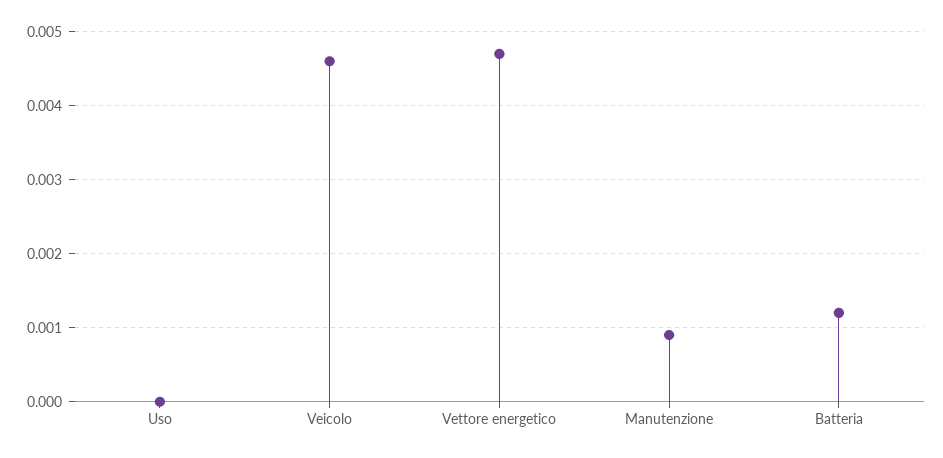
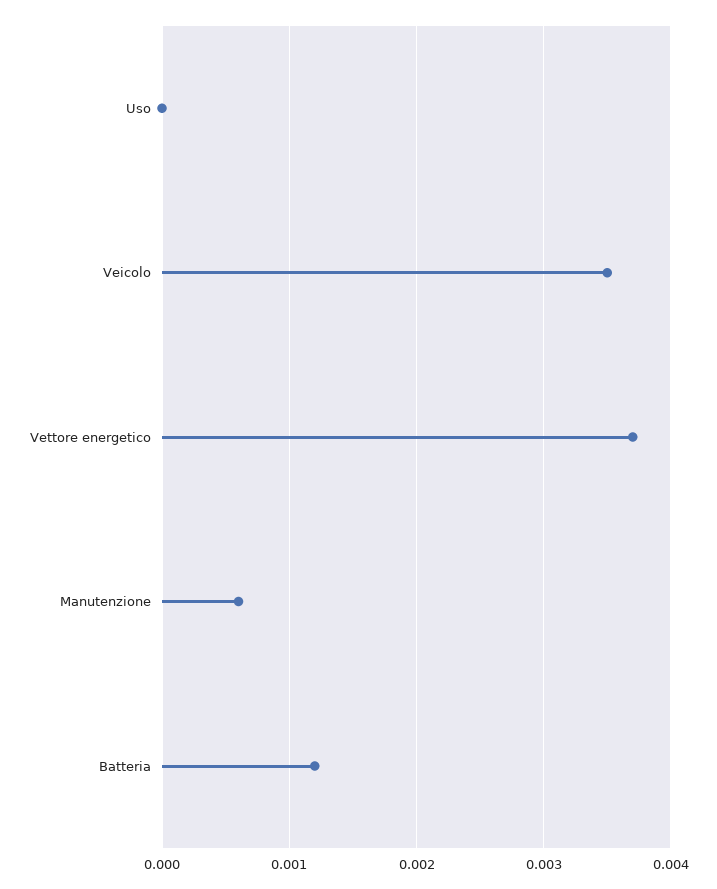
  {
    "Uso": 0,
-   "Veicolo": 0.0046,
+   "Veicolo": 0.0035,
-   "Vettore energetico": 0.0047,
+   "Vettore energetico": 0.0037,
-   "Manutenzione": 0.0009,
+   "Manutenzione": 0.0006,
    "Batteria": 0.0012
  }

